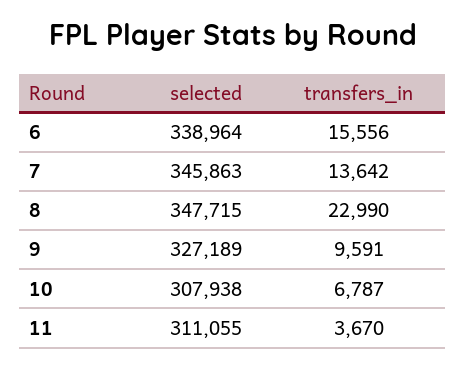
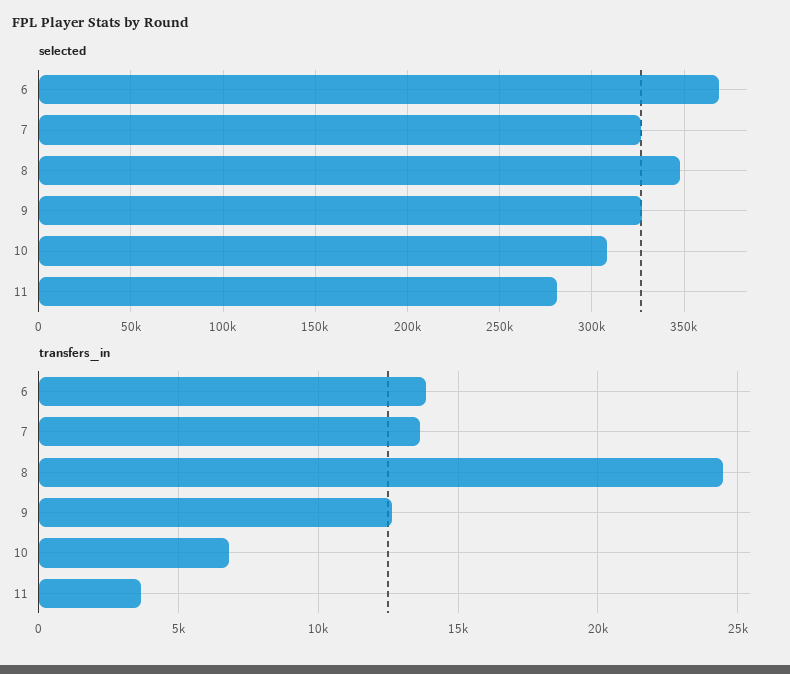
  {
    "selected": {
-     "6": 338964,
+     "6": 370000,
-     "7": 345863,
+     "7": 325000,
      "8": 347715,
      "9": 327189,
      "10": 307938,
-     "11": 311055
+     "11": 280000
    },
    "transfers_in": {
-     "6": 15556,
+     "6": 14000,
      "7": 13642,
-     "8": 22990,
+     "8": 24500,
-     "9": 9591,
+     "9": 12500,
      "10": 6787,
      "11": 3670
    }
  }

